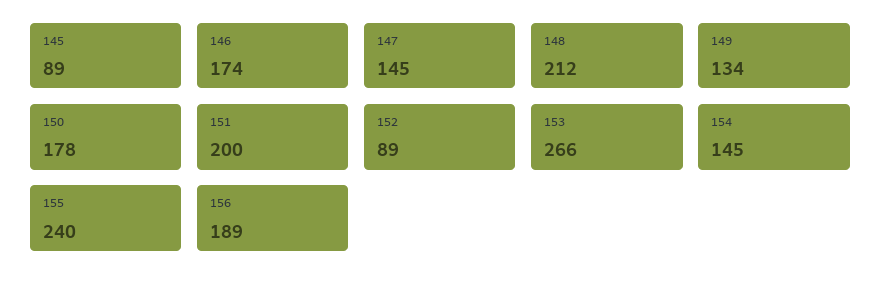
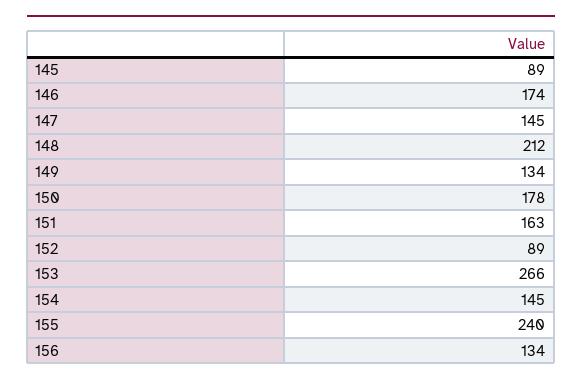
  {
    "145": 89,
    "146": 174,
    "147": 145,
    "148": 212,
    "149": 134,
    "150": 178,
-   "151": 200,
+   "151": 163,
    "152": 89,
    "153": 266,
    "154": 145,
    "155": 240,
-   "156": 189
+   "156": 134
  }

